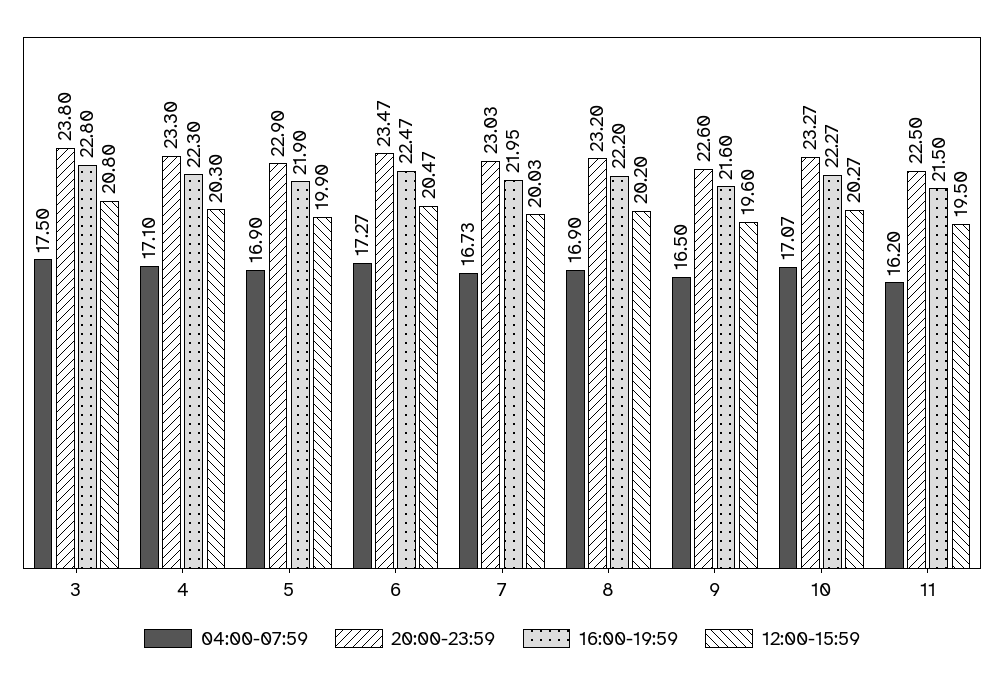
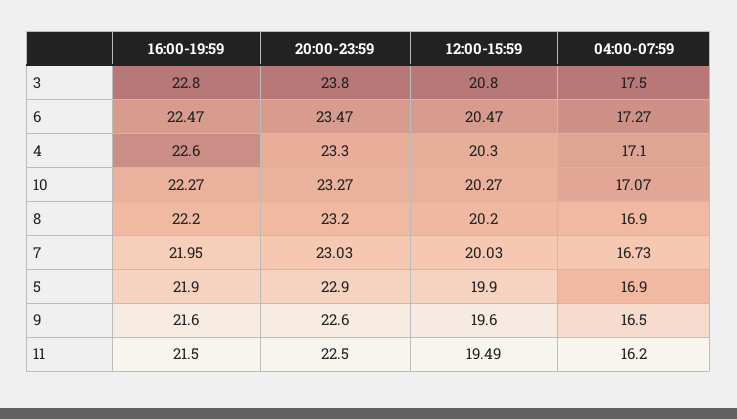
  {
    "04:00-07:59": {
      "3": 17.5,
      "4": 17.1,
      "5": 16.9,
      "6": 17.27,
      "7": 16.73,
      "8": 16.9,
      "9": 16.5,
      "10": 17.07,
      "11": 16.2
    },
    "20:00-23:59": {
      "3": 23.8,
      "4": 23.3,
      "5": 22.9,
      "6": 23.47,
      "7": 23.03,
      "8": 23.2,
      "9": 22.6,
      "10": 23.27,
      "11": 22.5
    },
    "16:00-19:59": {
      "3": 22.8,
-     "4": 22.3,
+     "4": 22.6,
      "5": 21.9,
      "6": 22.47,
      "7": 21.95,
      "8": 22.2,
      "9": 21.6,
      "10": 22.27,
      "11": 21.5
    },
    "12:00-15:59": {
      "3": 20.8,
      "4": 20.3,
      "5": 19.9,
      "6": 20.47,
      "7": 20.03,
      "8": 20.2,
      "9": 19.6,
      "10": 20.27,
-     "11": 19.5
+     "11": 19.49
    }
  }

